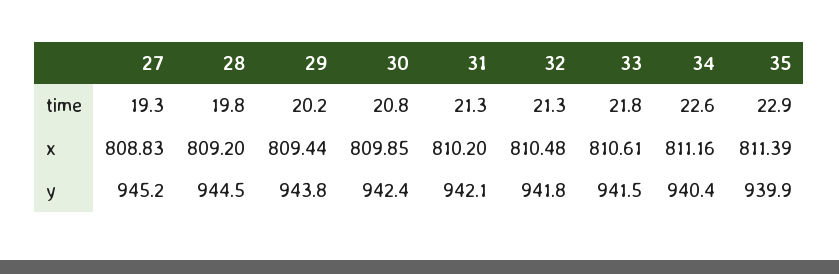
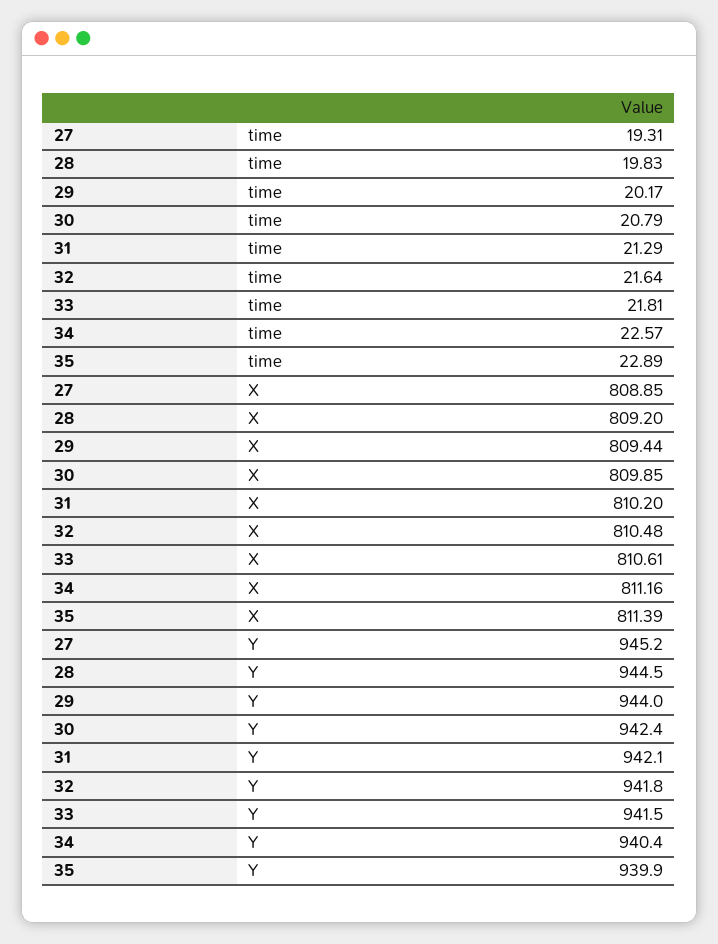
  {
    "27": {
      "time": 19.31,
-     "x": 808.83,
+     "x": 808.85,
      "y": 945.2
    },
    "28": {
      "time": 19.83,
      "x": 809.2,
      "y": 944.5
    },
    "29": {
      "time": 20.17,
      "x": 809.44,
-     "y": 943.8
+     "y": 944
    },
    "30": {
      "time": 20.79,
      "x": 809.85,
      "y": 942.4
    },
    "31": {
      "time": 21.29,
      "x": 810.2,
      "y": 942.1
    },
    "32": {
-     "time": 21.3,
+     "time": 21.64,
      "x": 810.48,
      "y": 941.8
    },
    "33": {
      "time": 21.81,
      "x": 810.61,
      "y": 941.5
    },
    "34": {
      "time": 22.57,
      "x": 811.16,
      "y": 940.4
    },
    "35": {
      "time": 22.89,
      "x": 811.39,
      "y": 939.9
    }
  }

